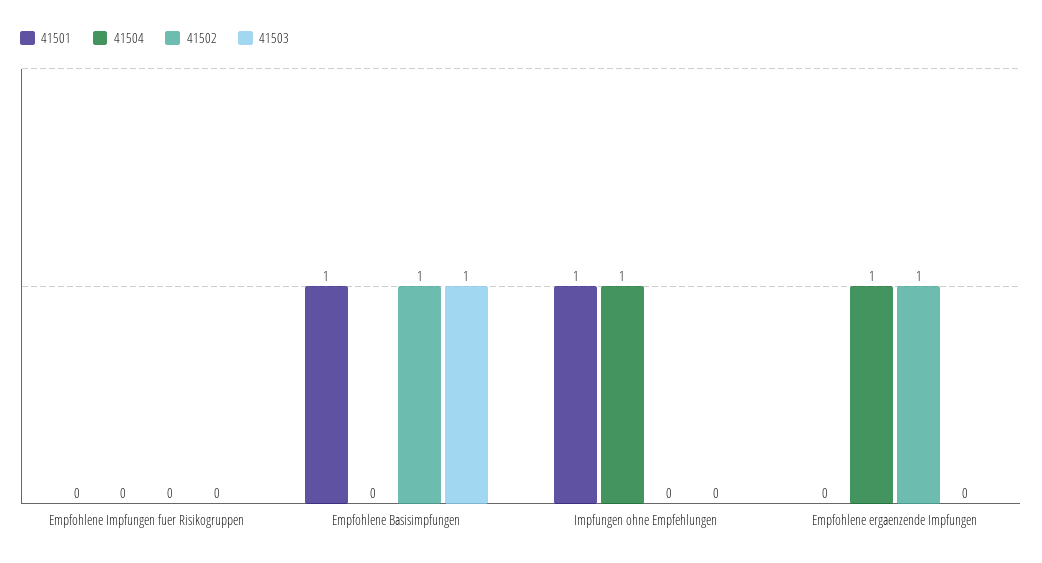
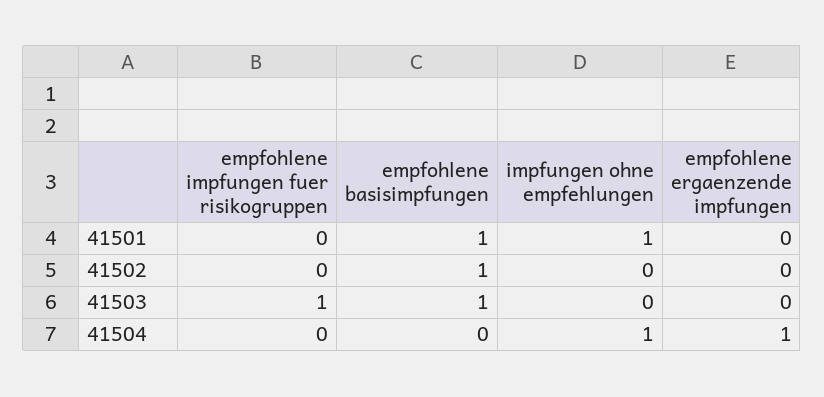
  {
    "41501": {
      "Empfohlene Impfungen fuer Risikogruppen": 0,
      "Empfohlene Basisimpfungen": 1,
      "Impfungen ohne Empfehlungen": 1,
      "Empfohlene ergaenzende Impfungen": 0
    },
    "41504": {
      "Empfohlene Impfungen fuer Risikogruppen": 0,
      "Empfohlene Basisimpfungen": 0,
      "Impfungen ohne Empfehlungen": 1,
      "Empfohlene ergaenzende Impfungen": 1
    },
    "41502": {
      "Empfohlene Impfungen fuer Risikogruppen": 0,
      "Empfohlene Basisimpfungen": 1,
      "Impfungen ohne Empfehlungen": 0,
-     "Empfohlene ergaenzende Impfungen": 1
+     "Empfohlene ergaenzende Impfungen": 0
    },
    "41503": {
-     "Empfohlene Impfungen fuer Risikogruppen": 0,
+     "Empfohlene Impfungen fuer Risikogruppen": 1,
      "Empfohlene Basisimpfungen": 1,
      "Impfungen ohne Empfehlungen": 0,
      "Empfohlene ergaenzende Impfungen": 0
    }
  }

